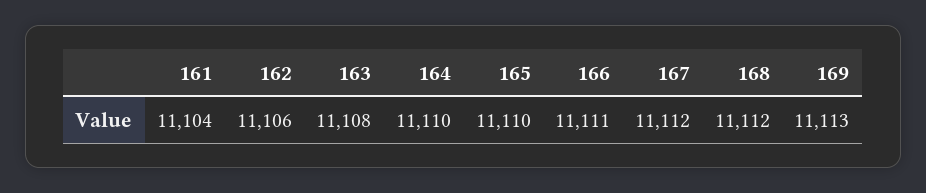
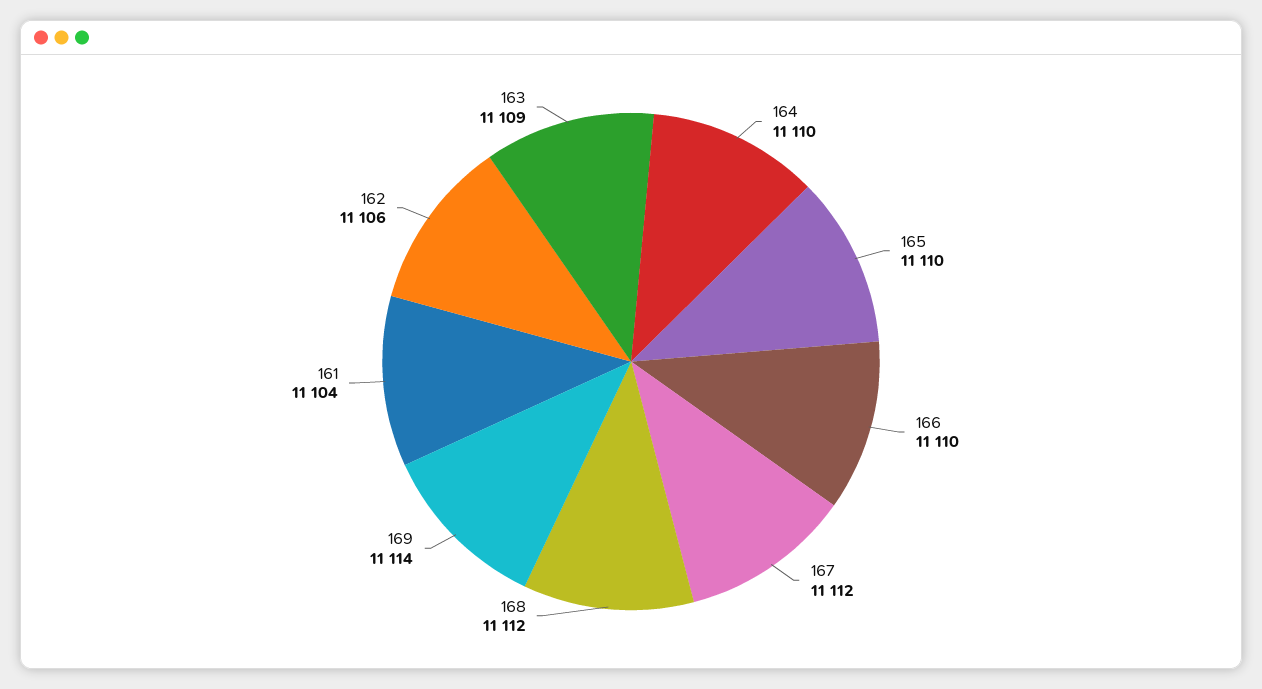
  {
    "161": 11104,
    "162": 11106,
-   "163": 11108,
+   "163": 11109,
    "164": 11110,
    "165": 11110,
-   "166": 11111,
+   "166": 11110,
    "167": 11112,
    "168": 11112,
-   "169": 11113
+   "169": 11114
  }

